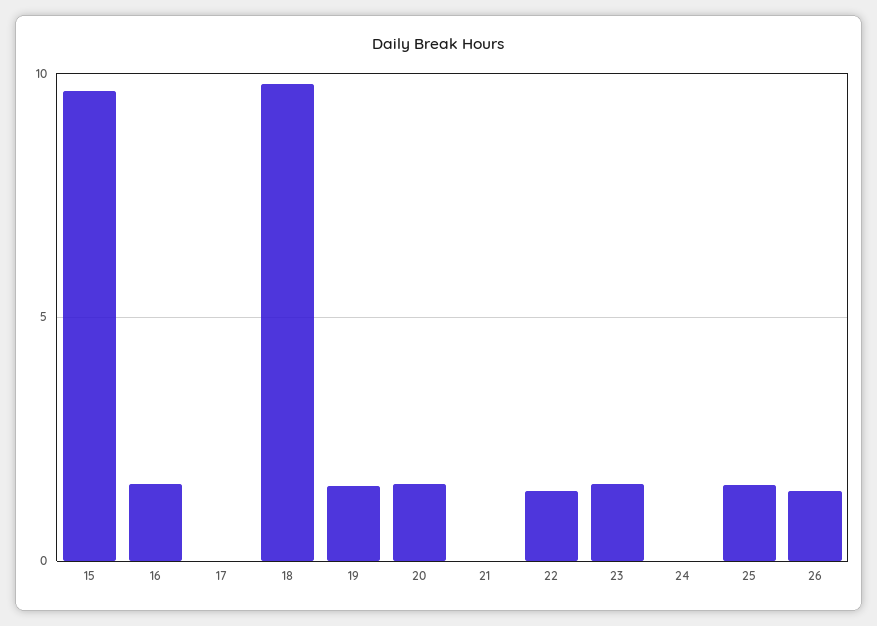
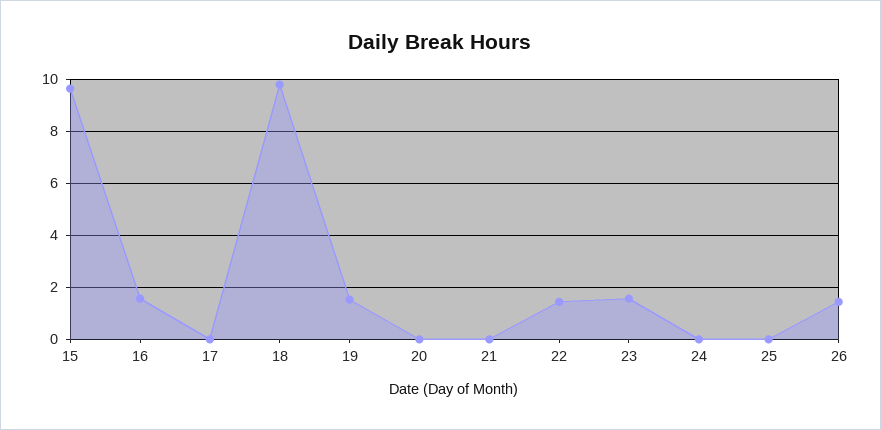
  {
    "15": 9.75,
    "16": 1.5,
    "17": 0,
    "18": 9.75,
    "19": 1.5,
-   "20": 1.5,
+   "20": 0,
    "21": 0,
    "22": 1.5,
    "23": 1.5,
    "24": 0,
-   "25": 1.5,
+   "25": 0,
    "26": 1.5
  }

